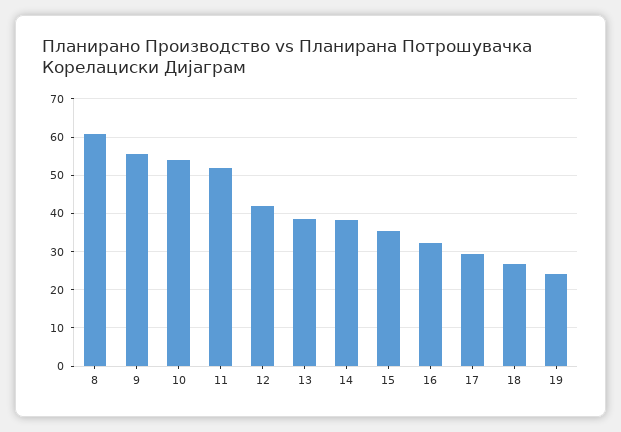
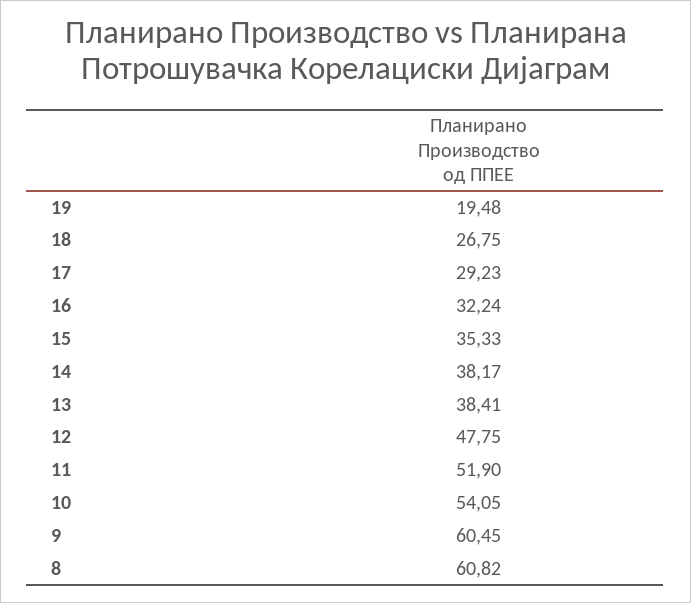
  {
    "8": 60.82,
-   "9": 56,
+   "9": 60.45,
    "10": 54.05,
    "11": 51.9,
-   "12": 42,
+   "12": 47.75,
    "13": 38.41,
    "14": 38.17,
    "15": 35.33,
    "16": 32.24,
    "17": 29.23,
    "18": 26.75,
-   "19": 24
+   "19": 19.48
  }

